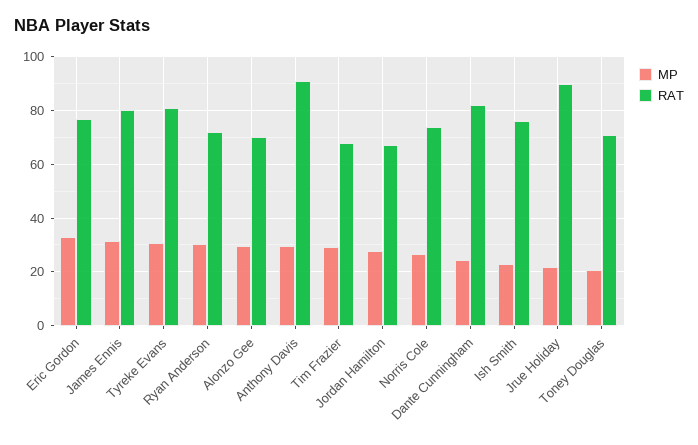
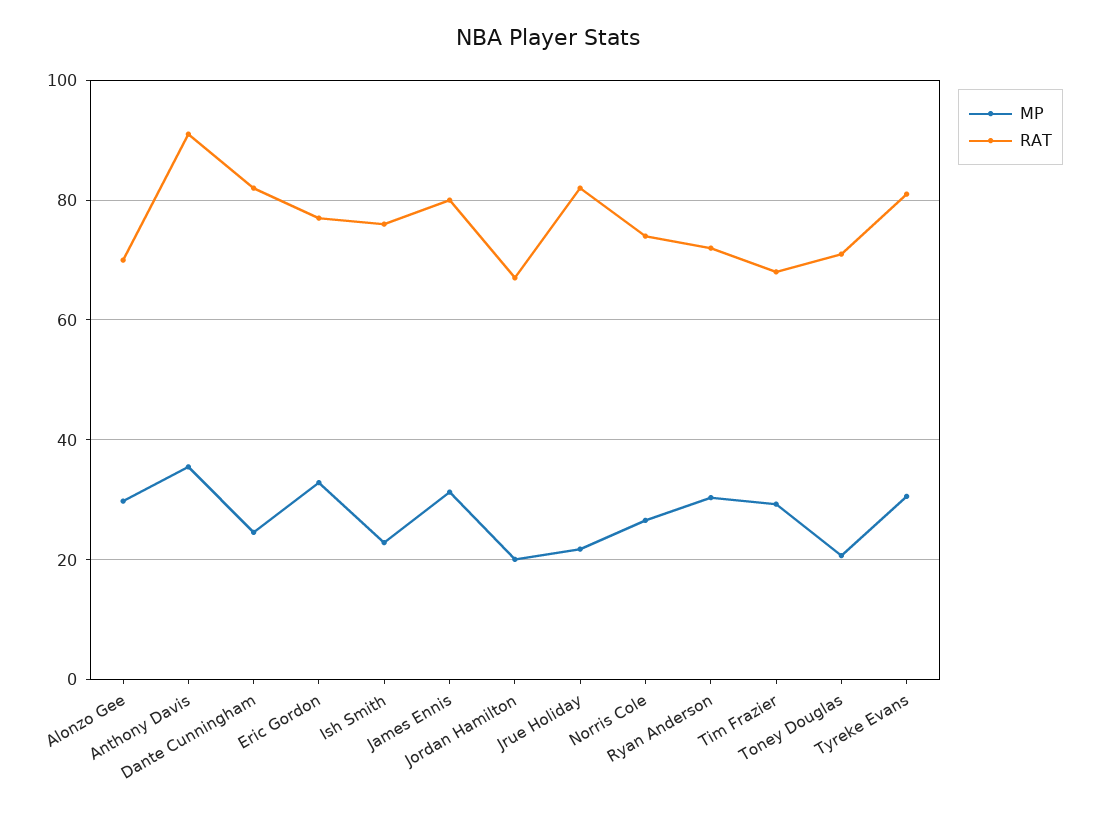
  {
    "MP": {
      "Eric Gordon": 32,
      "James Ennis": 32,
      "Tyreke Evans": 30,
      "Ryan Anderson": 30,
      "Alonzo Gee": 30,
-     "Anthony Davis": 30,
+     "Anthony Davis": 36,
      "Tim Frazier": 30,
-     "Jordan Hamilton": 27.5,
+     "Jordan Hamilton": 20,
      "Norris Cole": 26,
      "Dante Cunningham": 24,
      "Ish Smith": 22,
      "Jrue Holiday": 22,
      "Toney Douglas": 20
    },
    "RAT": {
      "Eric Gordon": 78,
      "James Ennis": 80,
      "Tyreke Evans": 82,
      "Ryan Anderson": 72,
      "Alonzo Gee": 70,
      "Anthony Davis": 92,
      "Tim Frazier": 68,
      "Jordan Hamilton": 68,
      "Norris Cole": 74,
      "Dante Cunningham": 82,
      "Ish Smith": 76,
-     "Jrue Holiday": 90,
+     "Jrue Holiday": 82,
      "Toney Douglas": 72
    }
  }

